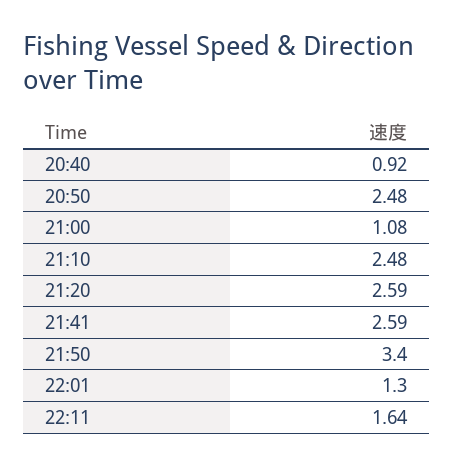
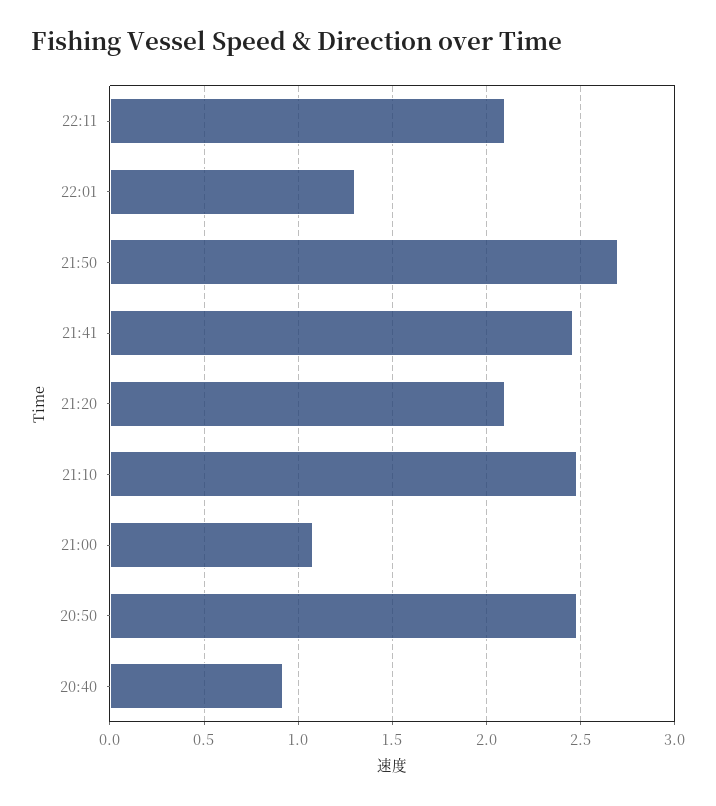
  {
    "20:40": 0.92,
    "20:50": 2.48,
    "21:00": 1.08,
    "21:10": 2.48,
-   "21:20": 2.59,
+   "21:20": 2.1,
-   "21:41": 2.59,
+   "21:41": 2.45,
-   "21:50": 3.4,
+   "21:50": 2.7,
    "22:01": 1.3,
-   "22:11": 1.64
+   "22:11": 2.1
  }

